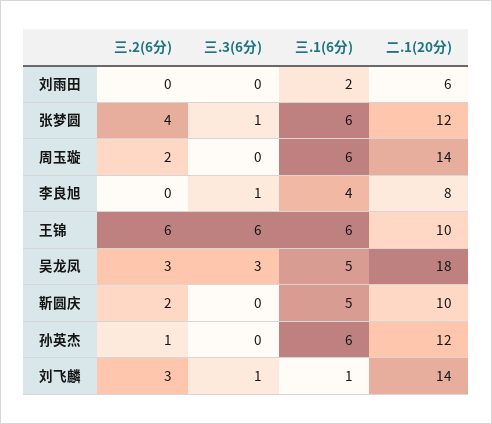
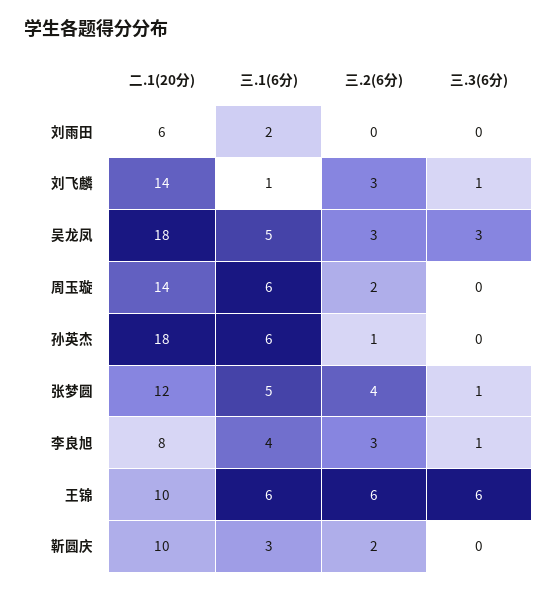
  {
    "三.2(6分)": {
      "刘雨田": 0,
      "张梦圆": 4,
      "周玉璇": 2,
-     "李良旭": 0,
+     "李良旭": 3,
      "王锦": 6,
      "吴龙凤": 3,
      "靳圆庆": 2,
      "孙英杰": 1,
      "刘飞麟": 3
    },
    "三.3(6分)": {
      "刘雨田": 0,
      "张梦圆": 1,
      "周玉璇": 0,
      "李良旭": 1,
      "王锦": 6,
      "吴龙凤": 3,
      "靳圆庆": 0,
      "孙英杰": 0,
      "刘飞麟": 1
    },
    "三.1(6分)": {
      "刘雨田": 2,
-     "张梦圆": 6,
+     "张梦圆": 5,
      "周玉璇": 6,
      "李良旭": 4,
      "王锦": 6,
      "吴龙凤": 5,
-     "靳圆庆": 5,
+     "靳圆庆": 3,
      "孙英杰": 6,
      "刘飞麟": 1
    },
    "二.1(20分)": {
      "刘雨田": 6,
      "张梦圆": 12,
      "周玉璇": 14,
      "李良旭": 8,
      "王锦": 10,
      "吴龙凤": 18,
      "靳圆庆": 10,
-     "孙英杰": 12,
+     "孙英杰": 18,
      "刘飞麟": 14
    }
  }

